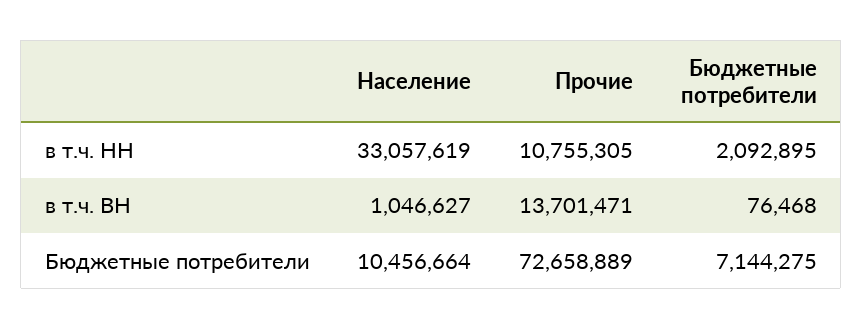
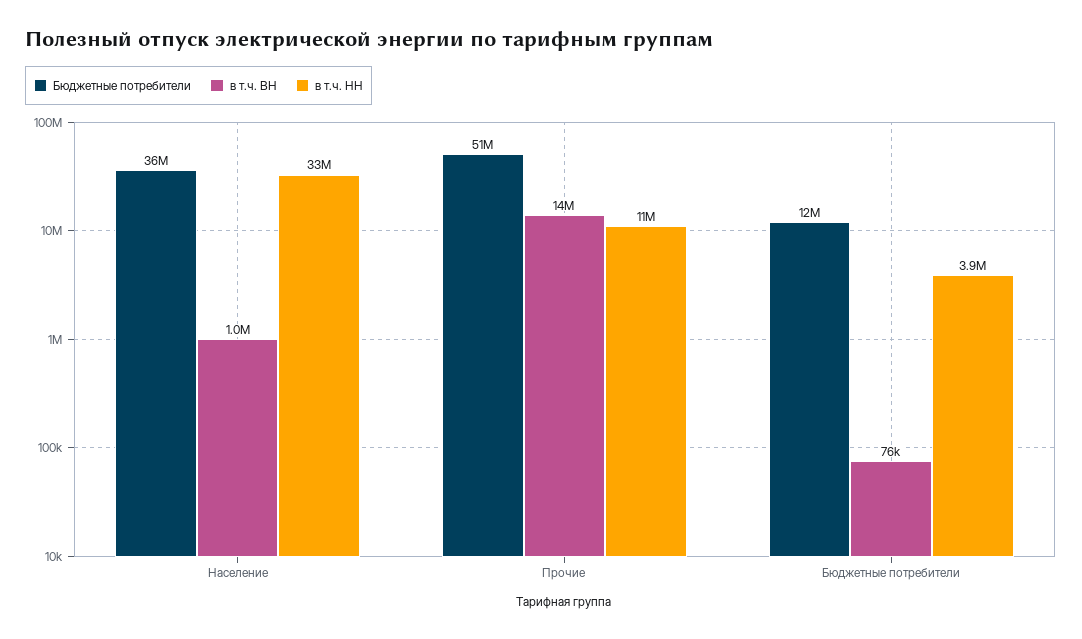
  {
    "в т.ч. НН": {
      "Население": 33057619,
      "Прочие": 10755305,
-     "Бюджетные потребители": 2092895
+     "Бюджетные потребители": 3900000
    },
    "в т.ч. ВН": {
      "Население": 1046627,
      "Прочие": 13701471,
      "Бюджетные потребители": 76468
    },
    "Бюджетные потребители": {
-     "Население": 10456664,
+     "Население": 36000000,
-     "Прочие": 72658889,
+     "Прочие": 51000000,
-     "Бюджетные потребители": 7144275
+     "Бюджетные потребители": 12000000
    }
  }

